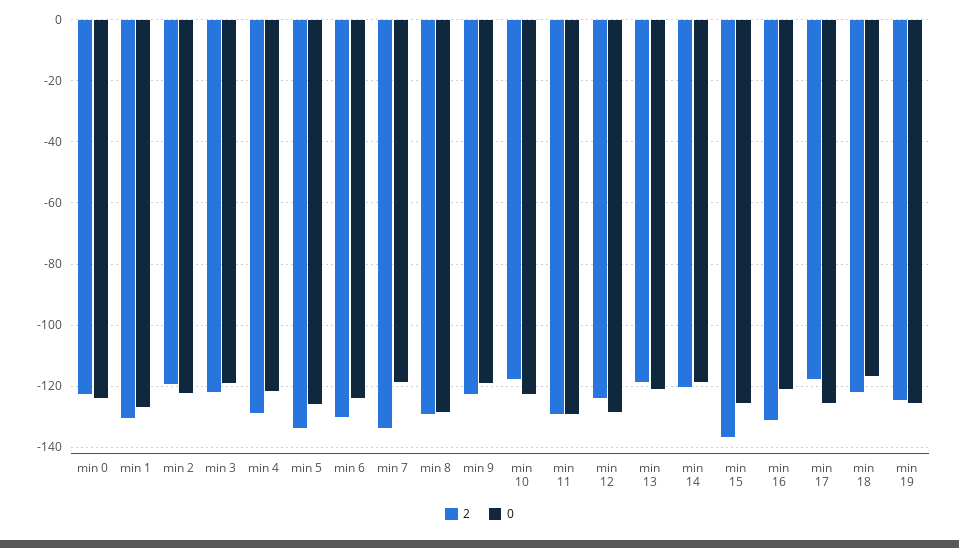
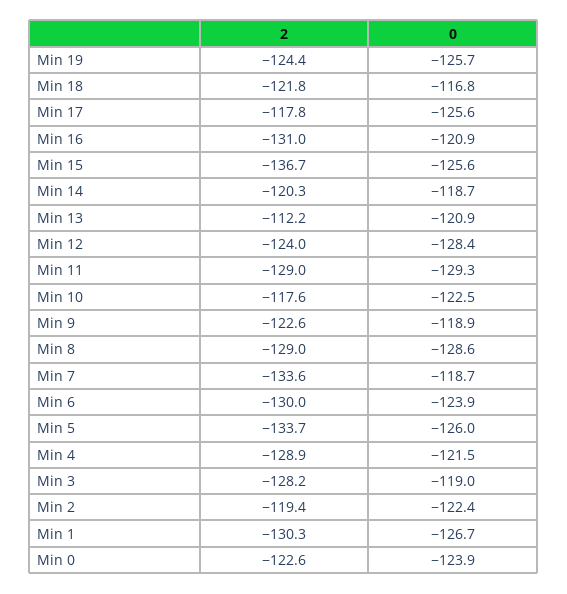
  {
    "2": {
      "min 0": -122.6,
      "min 1": -130.3,
      "min 2": -119.4,
-     "min 3": -122,
+     "min 3": -128.2,
      "min 4": -128.9,
      "min 5": -133.7,
      "min 6": -130,
      "min 7": -133.6,
      "min 8": -129,
      "min 9": -122.6,
      "min 10": -117.6,
      "min 11": -129,
      "min 12": -124,
-     "min 13": -118,
+     "min 13": -112.2,
      "min 14": -120.3,
      "min 15": -136.7,
      "min 16": -131,
      "min 17": -117.8,
      "min 18": -121.8,
      "min 19": -124.4
    },
    "0": {
      "min 0": -123.9,
      "min 1": -126.7,
      "min 2": -122.4,
      "min 3": -119,
      "min 4": -121.5,
      "min 5": -126,
      "min 6": -123.9,
      "min 7": -118.7,
      "min 8": -128.6,
      "min 9": -118.9,
      "min 10": -122.5,
      "min 11": -129.3,
      "min 12": -128.4,
      "min 13": -120.9,
      "min 14": -118.7,
      "min 15": -125.6,
      "min 16": -120.9,
      "min 17": -125.6,
      "min 18": -116.8,
      "min 19": -125.7
    }
  }

